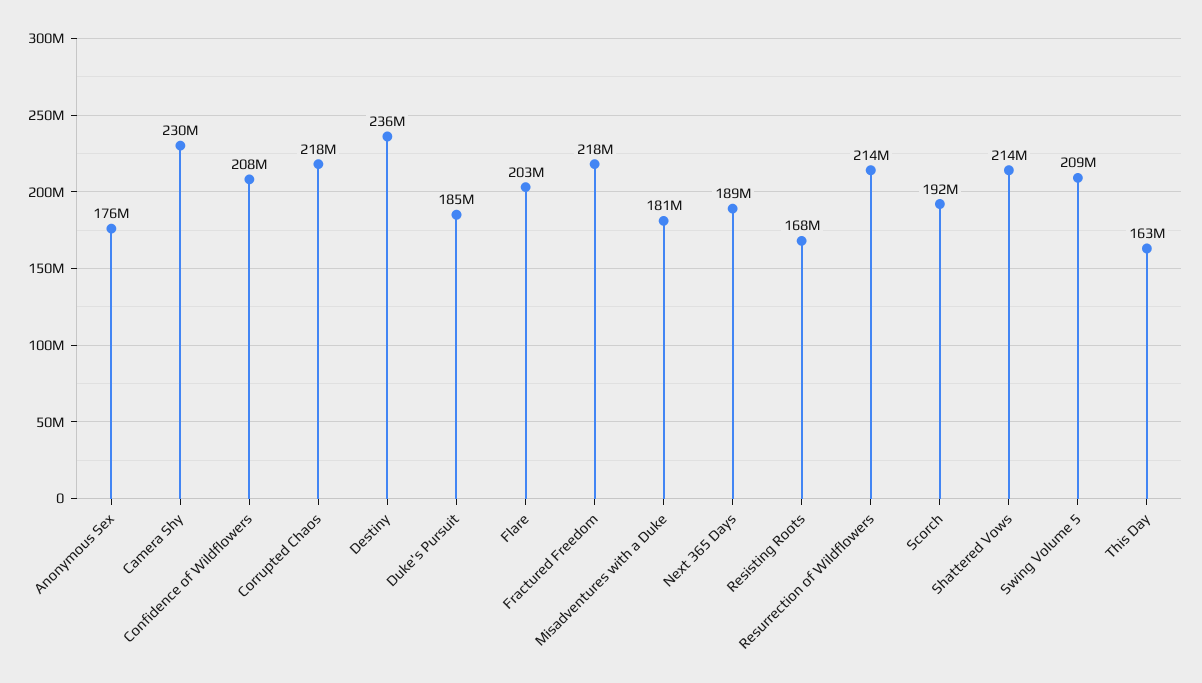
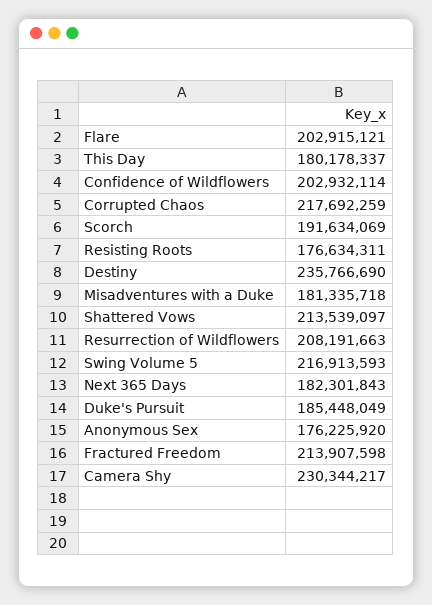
  {
    "Anonymous Sex": 176225920,
    "Camera Shy": 230344217,
-   "Confidence of Wildflowers": 208000000,
+   "Confidence of Wildflowers": 202932114,
    "Corrupted Chaos": 217692259,
    "Destiny": 235766690,
    "Duke's Pursuit": 185448049,
    "Flare": 202915121,
-   "Fractured Freedom": 218000000,
+   "Fractured Freedom": 213907598,
    "Misadventures with a Duke": 181335718,
-   "Next 365 Days": 189000000,
+   "Next 365 Days": 182301843,
-   "Resisting Roots": 168000000,
+   "Resisting Roots": 176634311,
-   "Resurrection of Wildflowers": 214000000,
+   "Resurrection of Wildflowers": 208191663,
    "Scorch": 191634069,
    "Shattered Vows": 213539097,
-   "Swing Volume 5": 209000000,
+   "Swing Volume 5": 216913593,
-   "This Day": 163000000
+   "This Day": 180178337
  }

